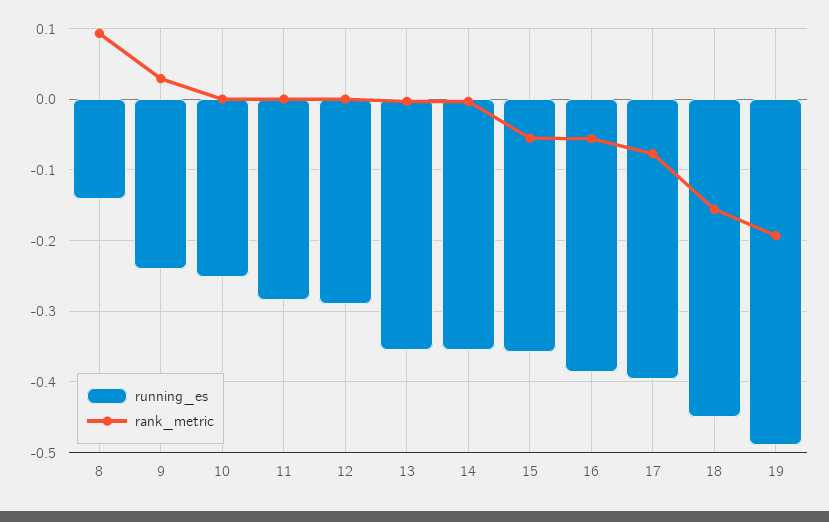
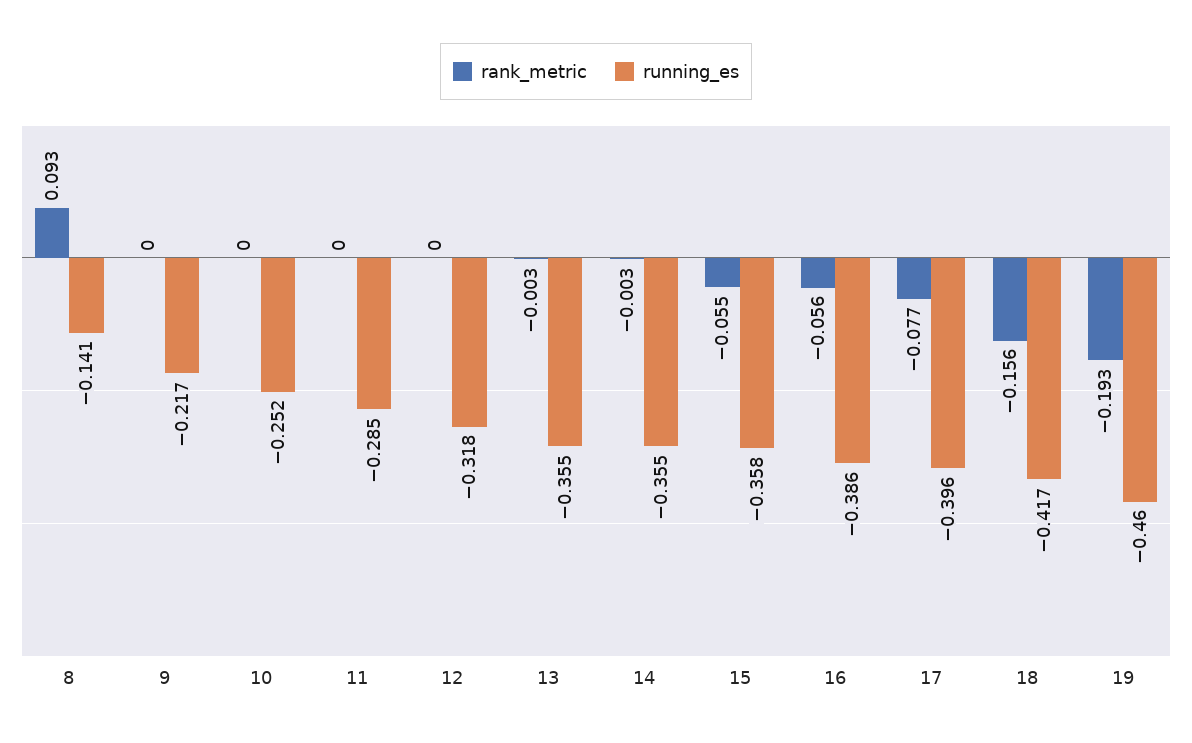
  {
    "running_es": {
      "8": -0.141,
-     "9": -0.24,
+     "9": -0.217,
      "10": -0.252,
      "11": -0.285,
-     "12": -0.29,
+     "12": -0.318,
      "13": -0.355,
      "14": -0.355,
      "15": -0.358,
      "16": -0.386,
      "17": -0.396,
-     "18": -0.45,
+     "18": -0.417,
-     "19": -0.49
+     "19": -0.46
    },
    "rank_metric": {
      "8": 0.093,
-     "9": 0.03,
+     "9": 0,
      "10": 0,
      "11": 0,
      "12": 0,
      "13": -0.003,
      "14": -0.003,
      "15": -0.055,
      "16": -0.056,
      "17": -0.077,
      "18": -0.156,
      "19": -0.193
    }
  }

